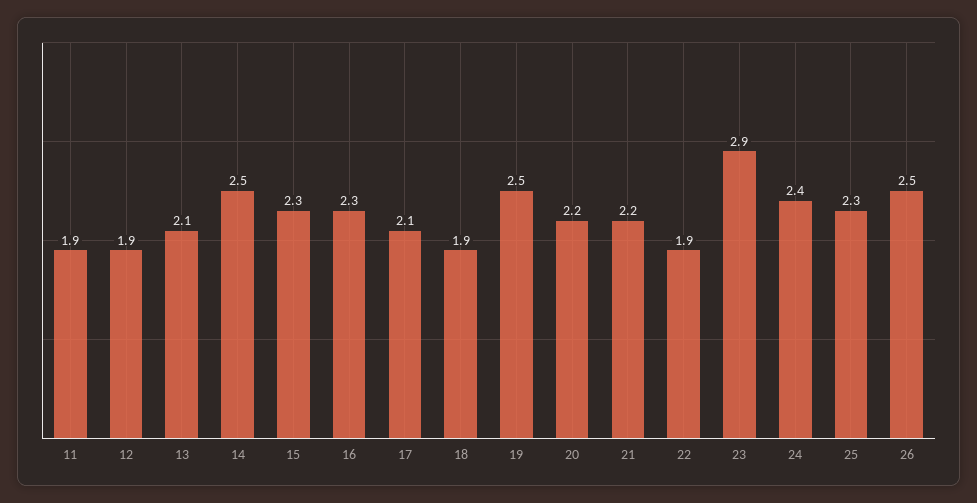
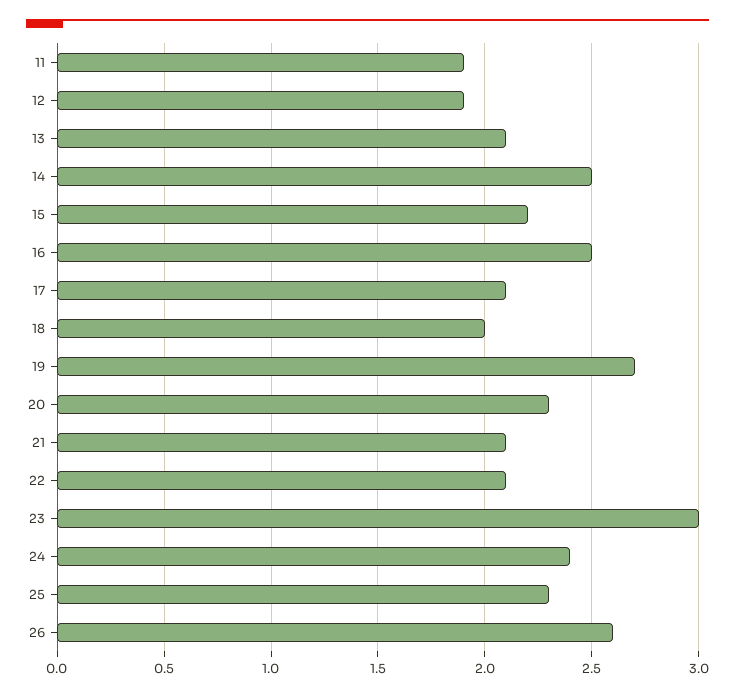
  {
    "11": 1.9,
    "12": 1.9,
    "13": 2.1,
    "14": 2.5,
-   "15": 2.3,
+   "15": 2.2,
-   "16": 2.3,
+   "16": 2.5,
    "17": 2.1,
-   "18": 1.9,
+   "18": 2,
-   "19": 2.5,
+   "19": 2.7,
-   "20": 2.2,
+   "20": 2.3,
-   "21": 2.2,
+   "21": 2.1,
-   "22": 1.9,
+   "22": 2.1,
-   "23": 2.9,
+   "23": 3,
    "24": 2.4,
    "25": 2.3,
-   "26": 2.5
+   "26": 2.6
  }

